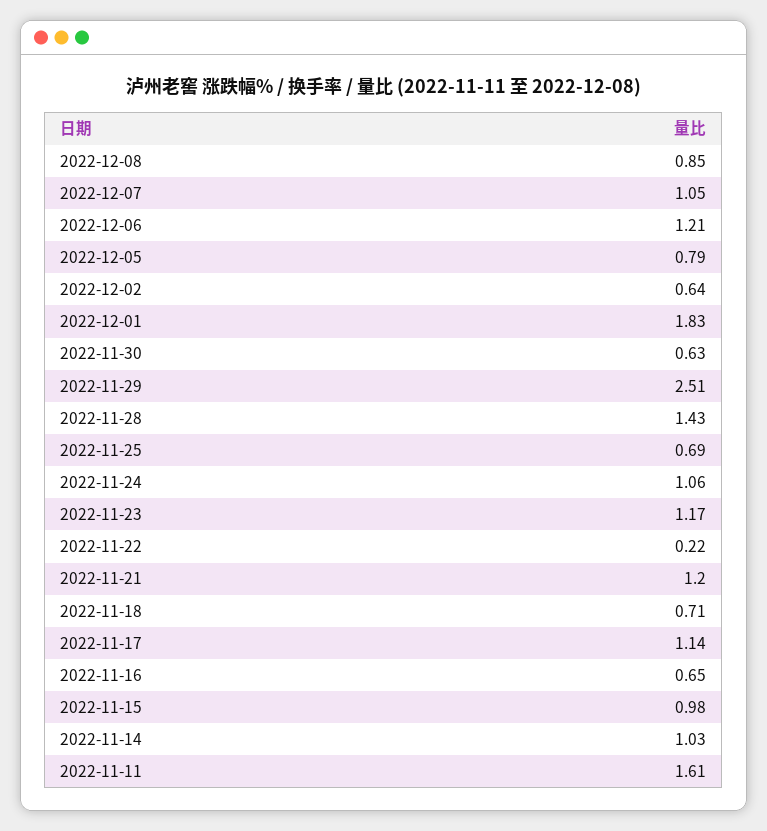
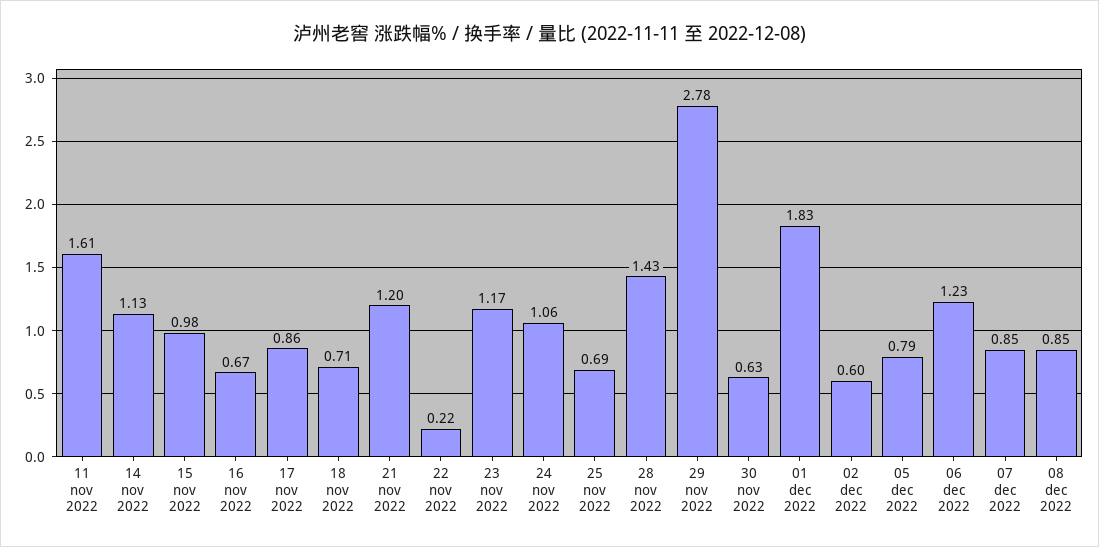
  {
    "2022-12-08": 0.85,
-   "2022-12-07": 1.05,
+   "2022-12-07": 0.85,
-   "2022-12-06": 1.21,
+   "2022-12-06": 1.23,
    "2022-12-05": 0.79,
-   "2022-12-02": 0.64,
+   "2022-12-02": 0.6,
    "2022-12-01": 1.83,
    "2022-11-30": 0.63,
-   "2022-11-29": 2.51,
+   "2022-11-29": 2.78,
    "2022-11-28": 1.43,
    "2022-11-25": 0.69,
    "2022-11-24": 1.06,
    "2022-11-23": 1.17,
    "2022-11-22": 0.22,
    "2022-11-21": 1.2,
    "2022-11-18": 0.71,
-   "2022-11-17": 1.14,
+   "2022-11-17": 0.86,
-   "2022-11-16": 0.65,
+   "2022-11-16": 0.67,
    "2022-11-15": 0.98,
-   "2022-11-14": 1.03,
+   "2022-11-14": 1.13,
    "2022-11-11": 1.61
  }

